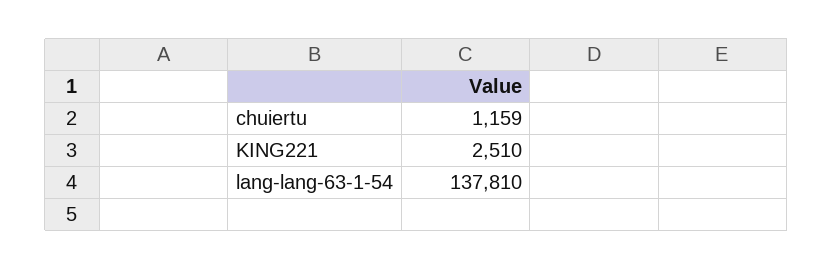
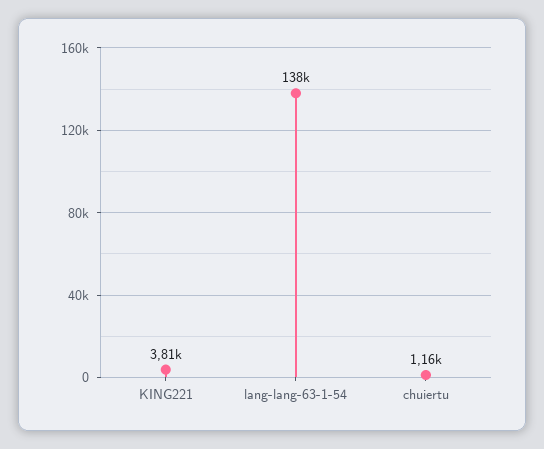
  {
    "chuiertu": 1159,
-   "KING221": 2510,
+   "KING221": 3810,
    "lang-lang-63-1-54": 137810
  }

